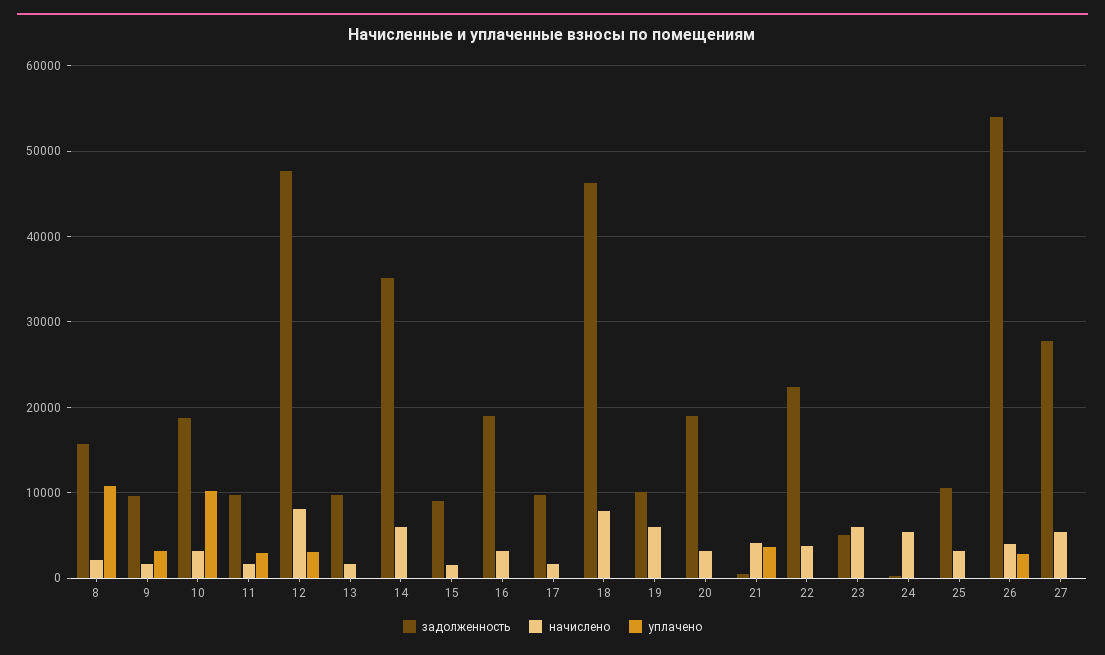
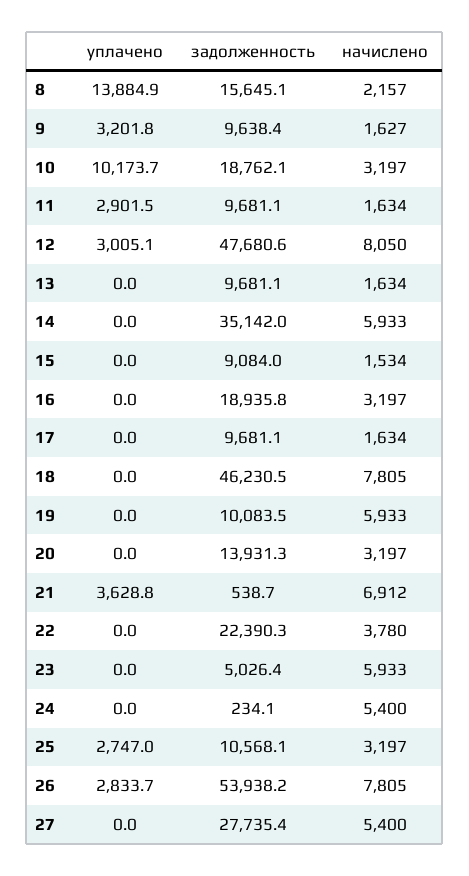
  {
    "задолженность": {
      "8": 15645.1,
      "9": 9638.4,
      "10": 18762.1,
      "11": 9681.1,
      "12": 47680.6,
      "13": 9681.1,
      "14": 35142,
      "15": 9084,
      "16": 18935.8,
      "17": 9681.1,
      "18": 46230.5,
      "19": 10083.5,
-     "20": 19000,
+     "20": 13931.3,
      "21": 538.7,
      "22": 22390.3,
      "23": 5026.4,
      "24": 234.1,
      "25": 10568.1,
      "26": 53938.2,
      "27": 27735.4
    },
    "начислено": {
      "8": 2157,
      "9": 1627,
      "10": 3197,
      "11": 1634,
      "12": 8050,
      "13": 1634,
      "14": 5933,
      "15": 1534,
      "16": 3197,
      "17": 1634,
      "18": 7805,
      "19": 5933,
      "20": 3197,
-     "21": 4000,
+     "21": 6912,
      "22": 3780,
      "23": 5933,
      "24": 5400,
      "25": 3197,
-     "26": 4000,
+     "26": 7805,
      "27": 5400
    },
    "уплачено": {
-     "8": 11000,
+     "8": 13884.9,
      "9": 3201.8,
      "10": 10173.7,
      "11": 2901.5,
      "12": 3005.1,
      "13": 0,
      "14": 0,
      "15": 0,
      "16": 0,
      "17": 0,
      "18": 0,
      "19": 0,
      "20": 0,
      "21": 3628.8,
      "22": 0,
      "23": 0,
      "24": 0,
-     "25": 0,
+     "25": 2747,
      "26": 2833.7,
      "27": 0
    }
  }

